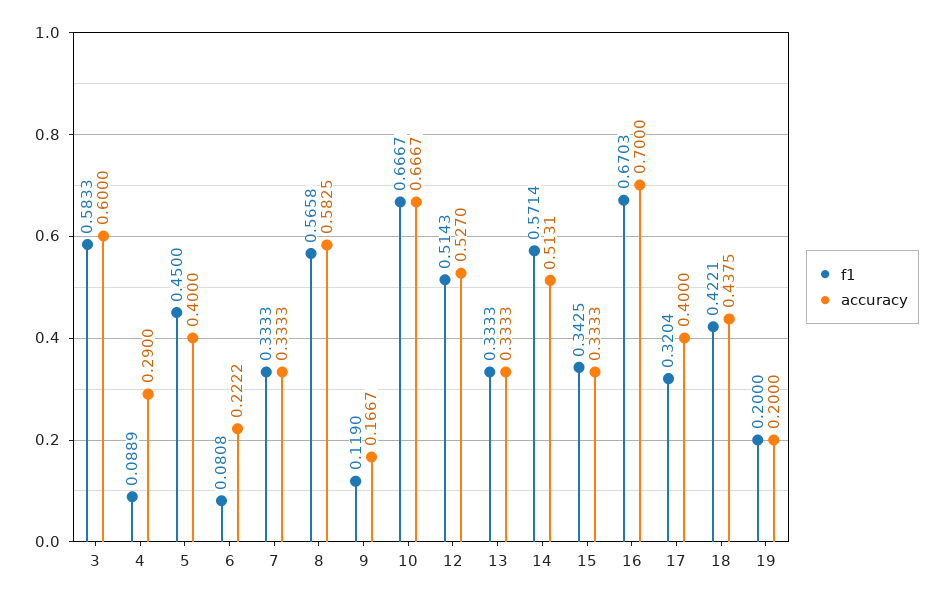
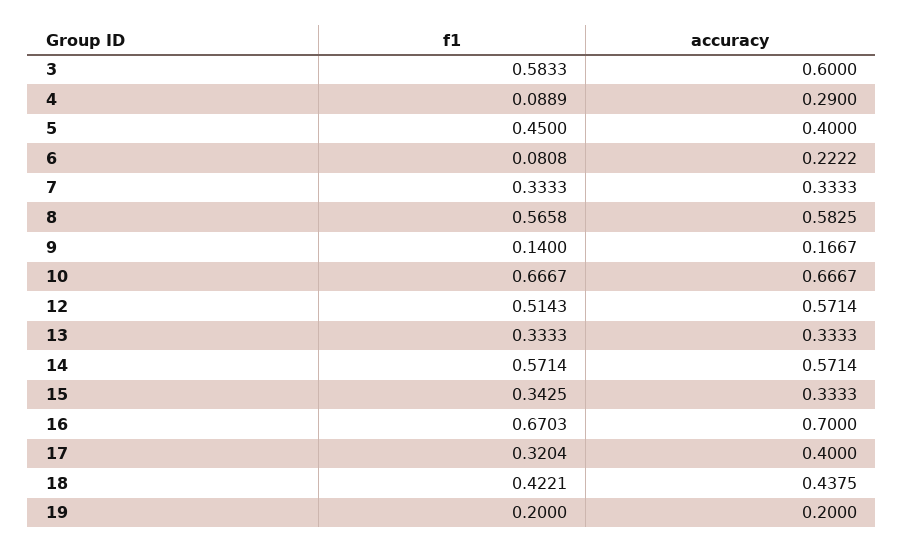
  {
    "f1": {
      "3": 0.5833,
      "4": 0.0889,
      "5": 0.45,
      "6": 0.0808,
      "7": 0.3333,
      "8": 0.5658,
-     "9": 0.119,
+     "9": 0.14,
      "10": 0.6667,
      "12": 0.5143,
      "13": 0.3333,
      "14": 0.5714,
      "15": 0.3425,
      "16": 0.6703,
      "17": 0.3204,
      "18": 0.4221,
      "19": 0.2
    },
    "accuracy": {
      "3": 0.6,
      "4": 0.29,
      "5": 0.4,
      "6": 0.2222,
      "7": 0.3333,
      "8": 0.5825,
      "9": 0.1667,
      "10": 0.6667,
-     "12": 0.527,
+     "12": 0.5714,
      "13": 0.3333,
-     "14": 0.5131,
+     "14": 0.5714,
      "15": 0.3333,
      "16": 0.7,
      "17": 0.4,
      "18": 0.4375,
      "19": 0.2
    }
  }

